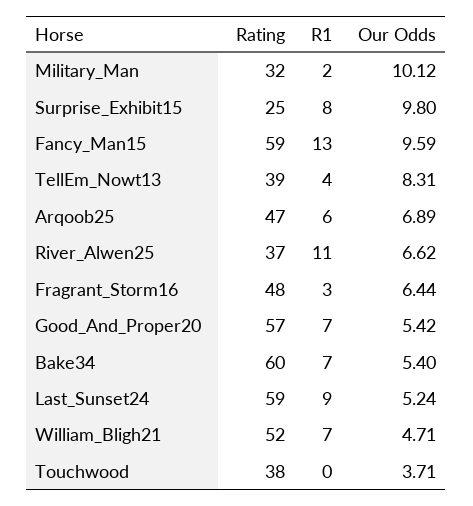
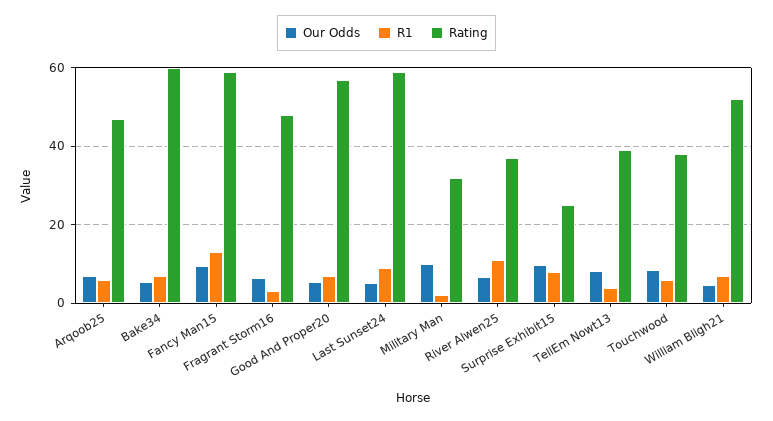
  {
    "Rating": {
      "Military_Man": 32,
      "Surprise_Exhibit15": 25,
      "Fancy_Man15": 59,
      "TellEm_Nowt13": 39,
      "Arqoob25": 47,
      "River_Alwen25": 37,
      "Fragrant_Storm16": 48,
      "Good_And_Proper20": 57,
      "Bake34": 60,
      "Last_Sunset24": 59,
      "William_Bligh21": 52,
      "Touchwood": 38
    },
    "R1": {
      "Military_Man": 2,
      "Surprise_Exhibit15": 8,
      "Fancy_Man15": 13,
      "TellEm_Nowt13": 4,
      "Arqoob25": 6,
      "River_Alwen25": 11,
      "Fragrant_Storm16": 3,
      "Good_And_Proper20": 7,
      "Bake34": 7,
      "Last_Sunset24": 9,
      "William_Bligh21": 7,
-     "Touchwood": 0
+     "Touchwood": 6
    },
    "Our Odds": {
      "Military_Man": 10.12,
      "Surprise_Exhibit15": 9.8,
      "Fancy_Man15": 9.59,
      "TellEm_Nowt13": 8.31,
      "Arqoob25": 6.89,
      "River_Alwen25": 6.62,
      "Fragrant_Storm16": 6.44,
      "Good_And_Proper20": 5.42,
      "Bake34": 5.4,
      "Last_Sunset24": 5.24,
      "William_Bligh21": 4.71,
-     "Touchwood": 3.71
+     "Touchwood": 8
    }
  }

